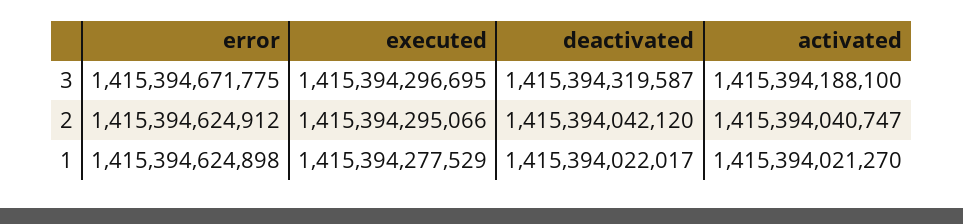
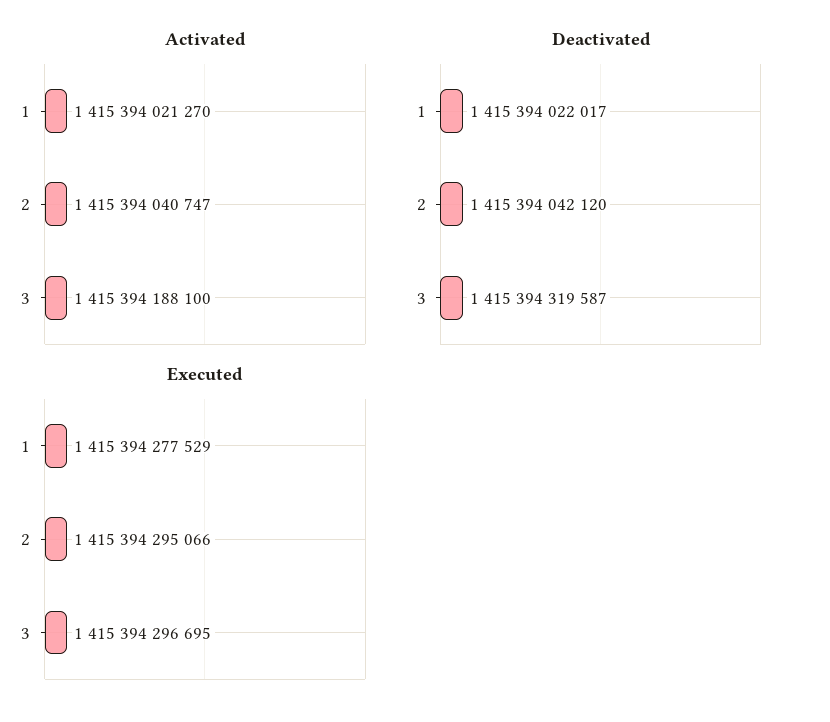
  {
-   "error": {
-     "3": 1415394671775,
-     "2": 1415394624912,
-     "1": 1415394624898
-   },
    "executed": {
      "3": 1415394296695,
      "2": 1415394295066,
      "1": 1415394277529
    },
    "deactivated": {
      "3": 1415394319587,
      "2": 1415394042120,
      "1": 1415394022017
    },
    "activated": {
      "3": 1415394188100,
      "2": 1415394040747,
      "1": 1415394021270
    }
  }

